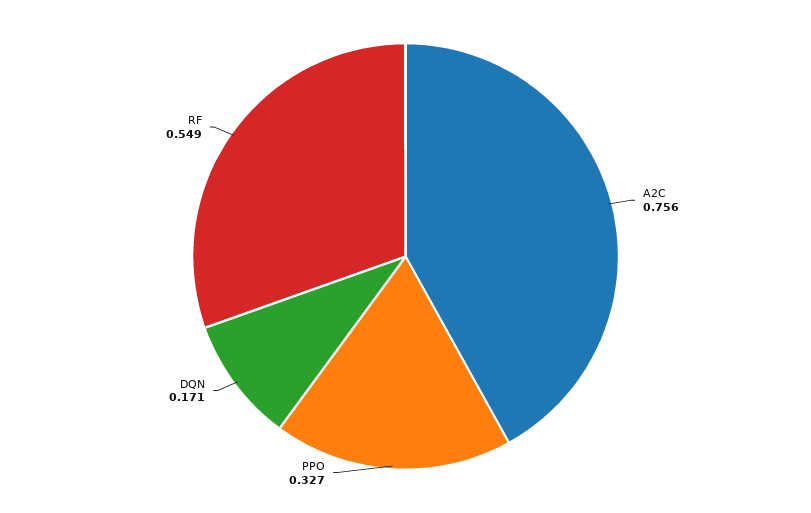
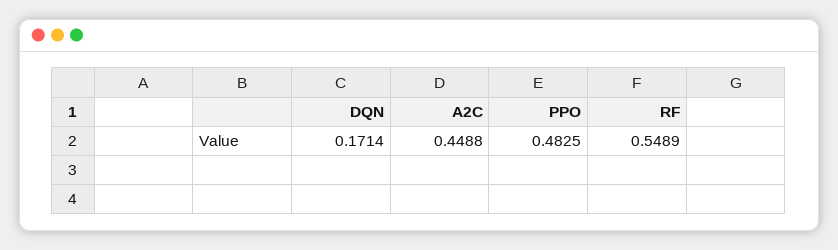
  {
-   "A2C": 0.756,
+   "A2C": 0.4488,
-   "PPO": 0.327,
+   "PPO": 0.4825,
    "DQN": 0.1714,
    "RF": 0.5489
  }

